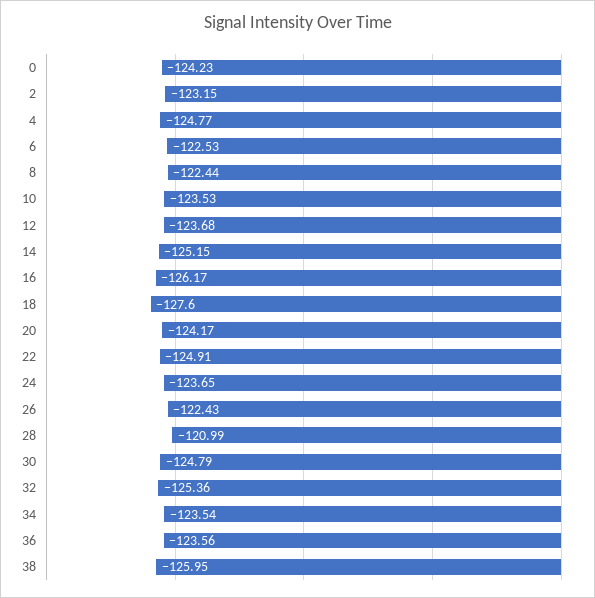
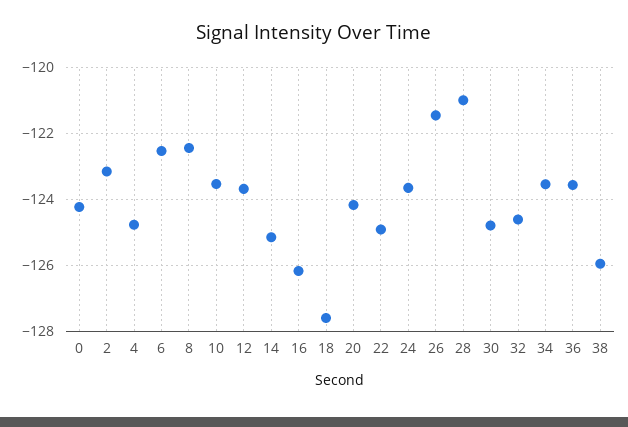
  {
    "0": -124.23,
    "2": -123.15,
    "4": -124.77,
    "6": -122.53,
    "8": -122.44,
    "10": -123.53,
    "12": -123.68,
    "14": -125.15,
    "16": -126.17,
    "18": -127.6,
    "20": -124.17,
    "22": -124.91,
    "24": -123.65,
-   "26": -122.43,
+   "26": -121.4,
    "28": -120.99,
    "30": -124.79,
-   "32": -125.36,
+   "32": -124.6,
    "34": -123.54,
    "36": -123.56,
    "38": -125.95
  }

